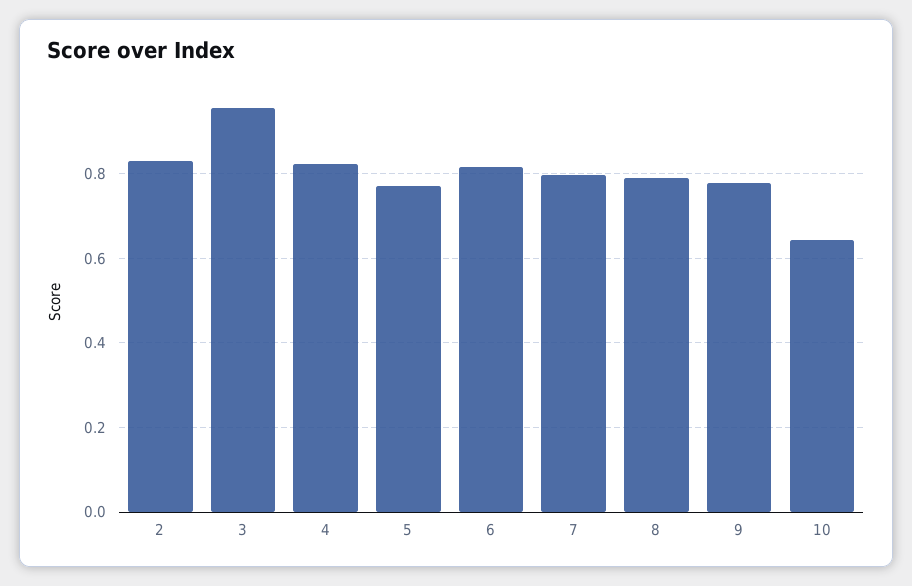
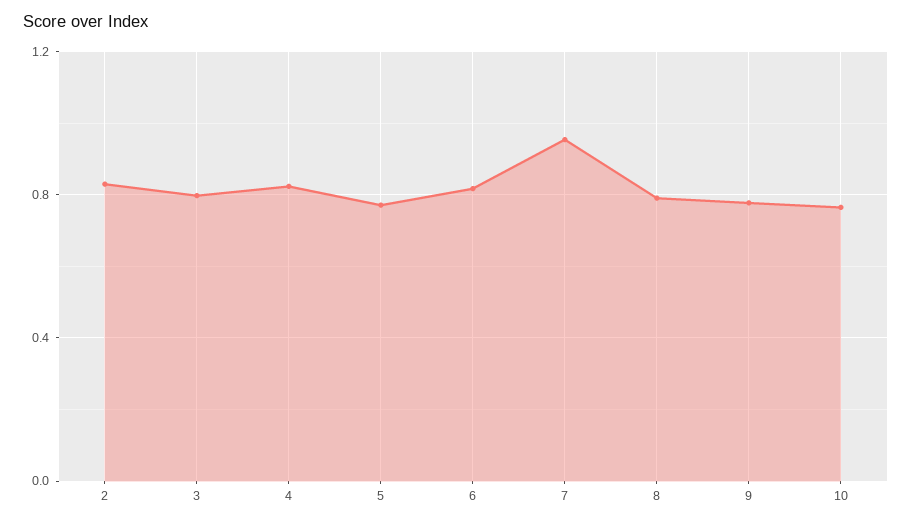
  {
    "2": 0.84,
-   "3": 0.96,
+   "3": 0.8,
    "4": 0.82,
    "5": 0.78,
    "6": 0.82,
-   "7": 0.8,
+   "7": 0.95,
    "8": 0.8,
    "9": 0.78,
-   "10": 0.64
+   "10": 0.75
  }

